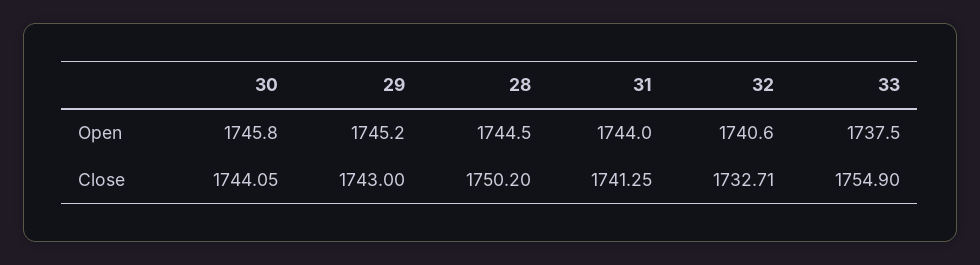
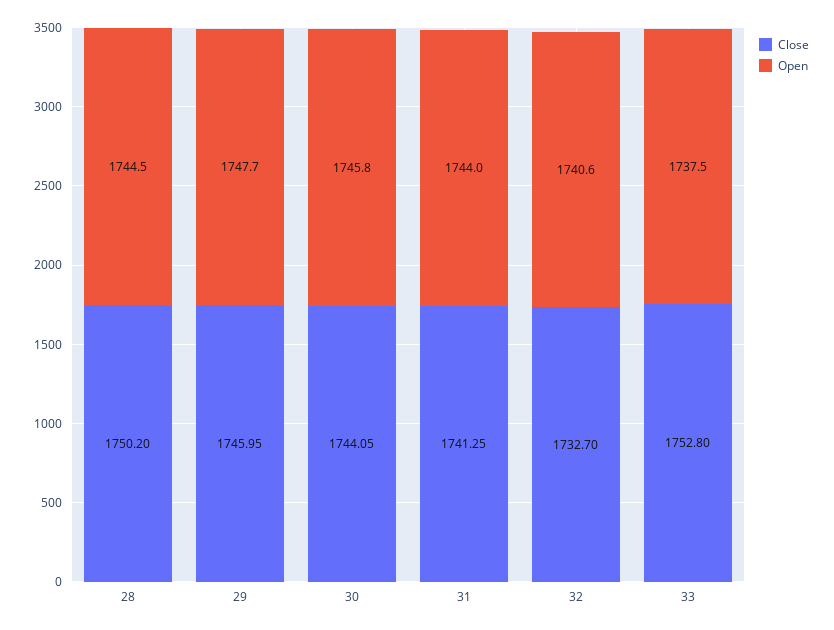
  {
    "Open": {
      "30": 1745.8,
-     "29": 1745.2,
+     "29": 1747.7,
      "28": 1744.5,
      "31": 1744,
      "32": 1740.6,
      "33": 1737.5
    },
    "Close": {
      "30": 1744.05,
-     "29": 1743,
+     "29": 1745.95,
      "28": 1750.2,
      "31": 1741.25,
-     "32": 1732.71,
+     "32": 1732.7,
-     "33": 1754.9
+     "33": 1752.8
    }
  }

